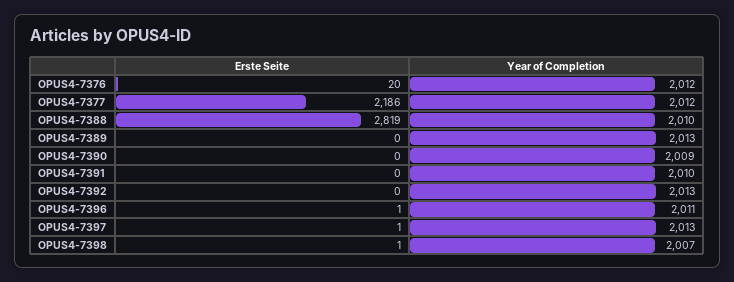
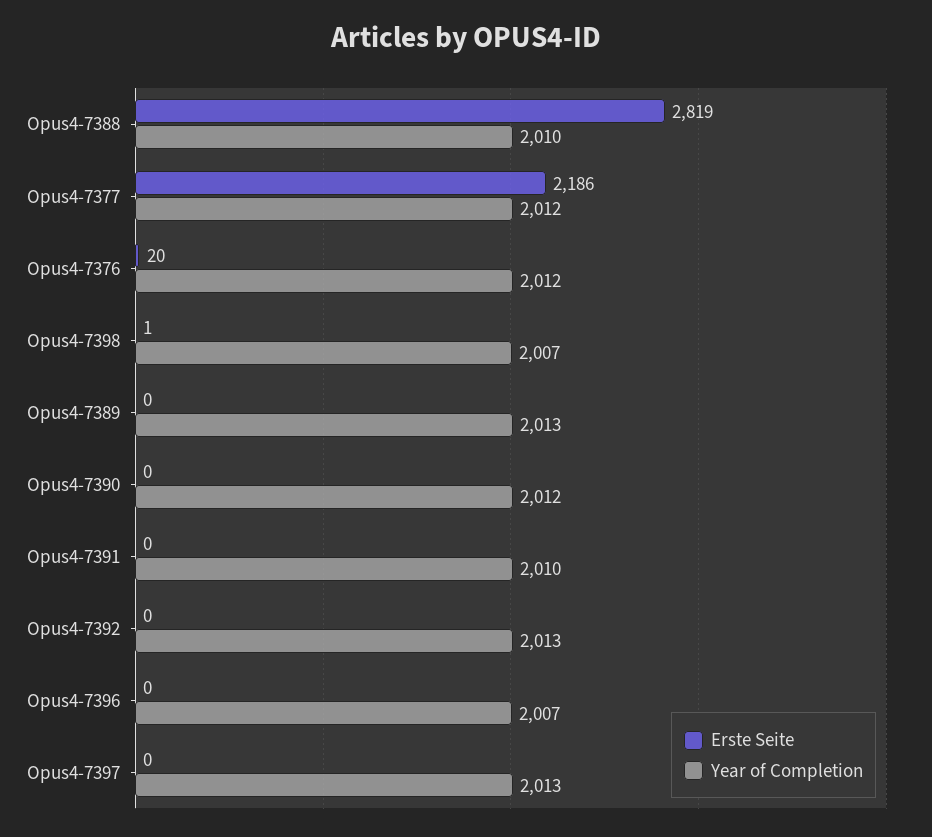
  {
    "Erste Seite": {
      "OPUS4-7376": 20,
      "OPUS4-7377": 2186,
      "OPUS4-7388": 2819,
      "OPUS4-7389": 0,
      "OPUS4-7390": 0,
      "OPUS4-7391": 0,
      "OPUS4-7392": 0,
-     "OPUS4-7396": 1,
+     "OPUS4-7396": 0,
-     "OPUS4-7397": 1,
+     "OPUS4-7397": 0,
      "OPUS4-7398": 1
    },
    "Year of Completion": {
      "OPUS4-7376": 2012,
      "OPUS4-7377": 2012,
      "OPUS4-7388": 2010,
      "OPUS4-7389": 2013,
-     "OPUS4-7390": 2009,
+     "OPUS4-7390": 2012,
      "OPUS4-7391": 2010,
      "OPUS4-7392": 2013,
-     "OPUS4-7396": 2011,
+     "OPUS4-7396": 2007,
      "OPUS4-7397": 2013,
      "OPUS4-7398": 2007
    }
  }

